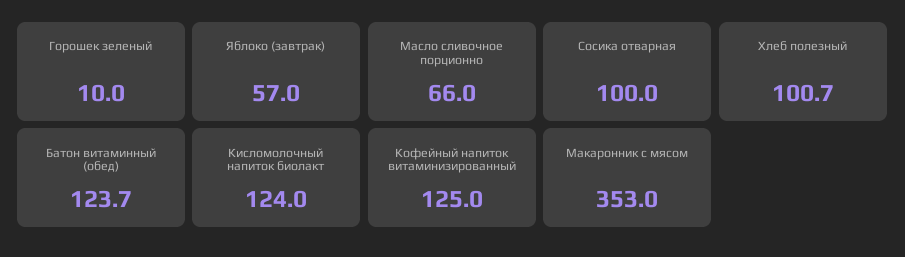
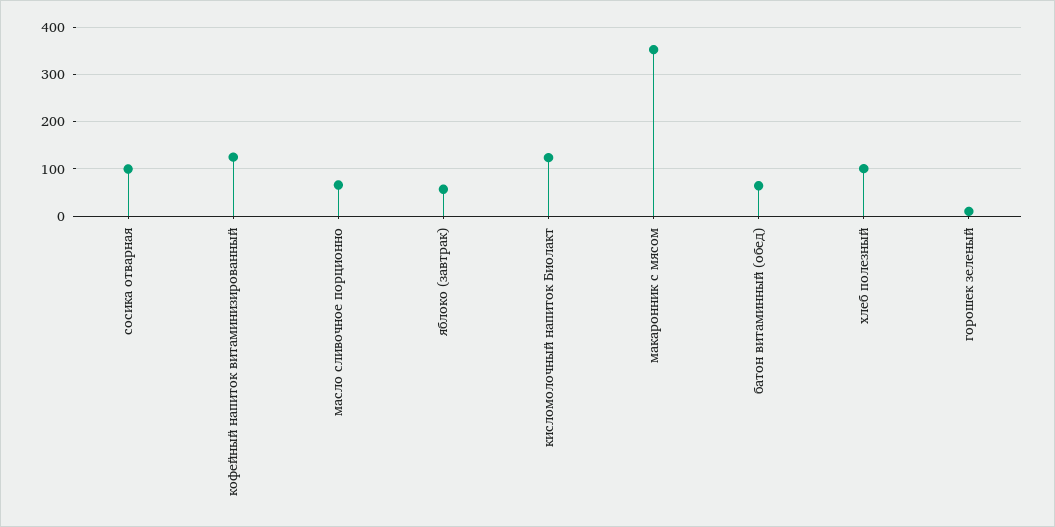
  {
    "Горошек зеленый": 10,
    "Яблоко (завтрак)": 57,
    "Масло сливочное порционно": 66,
    "Сосика отварная": 100,
    "Хлеб полезный": 100.7,
-   "Батон витаминный (обед)": 123.7,
+   "Батон витаминный (обед)": 60,
    "Кисломолочный напиток биолакт": 124,
    "Кофейный напиток витаминизированный": 125,
    "Макаронник с мясом": 353
  }

